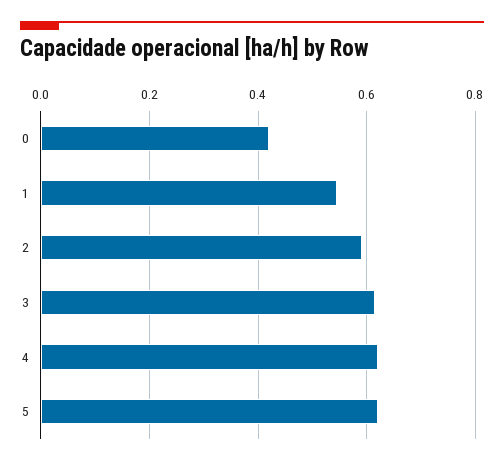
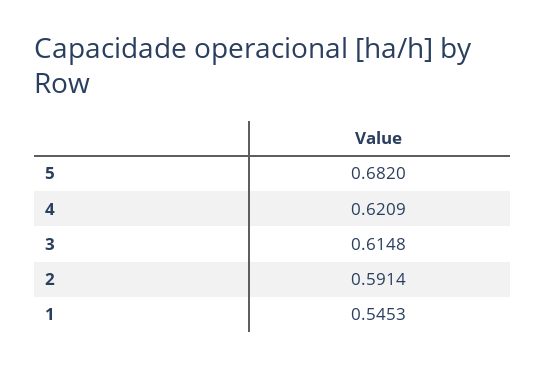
  {
-   "0": 0.42,
    "1": 0.5453,
    "2": 0.5914,
    "3": 0.6148,
    "4": 0.6209,
-   "5": 0.62
+   "5": 0.682
  }

